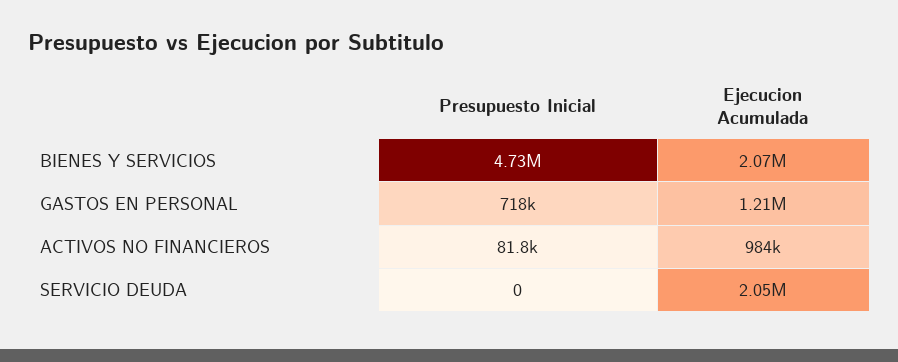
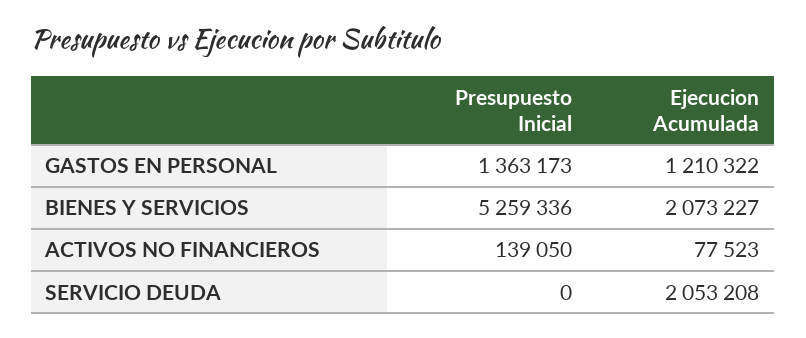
  {
    "Presupuesto Inicial": {
-     "BIENES Y SERVICIOS": 4730000,
+     "BIENES Y SERVICIOS": 5259336,
-     "GASTOS EN PERSONAL": 718000,
+     "GASTOS EN PERSONAL": 1363173,
-     "ACTIVOS NO FINANCIEROS": 81800,
+     "ACTIVOS NO FINANCIEROS": 139050,
      "SERVICIO DEUDA": 0
    },
    "Ejecucion Acumulada": {
      "BIENES Y SERVICIOS": 2073227,
      "GASTOS EN PERSONAL": 1210322,
-     "ACTIVOS NO FINANCIEROS": 984000,
+     "ACTIVOS NO FINANCIEROS": 77523,
      "SERVICIO DEUDA": 2053208
    }
  }

